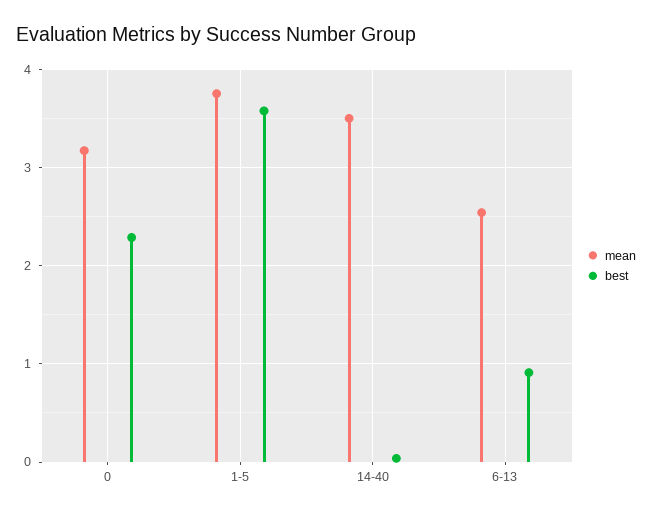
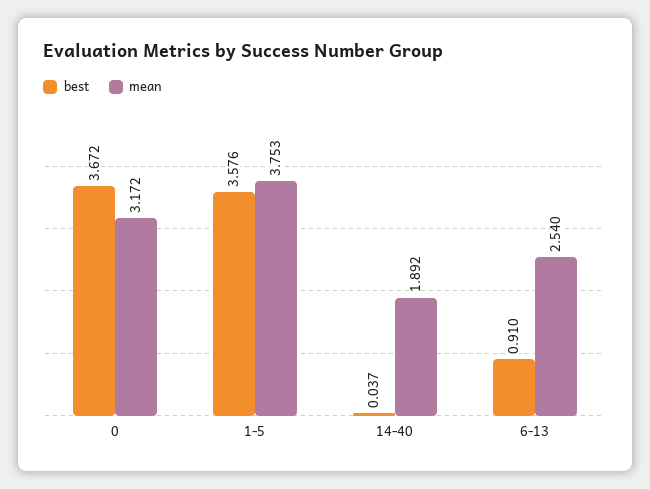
  {
    "mean": {
      "0": 3.172,
      "1-5": 3.753,
-     "14-40": 3.5,
+     "14-40": 1.892,
      "6-13": 2.54
    },
    "best": {
-     "0": 2.3,
+     "0": 3.672,
      "1-5": 3.576,
      "14-40": 0.037,
      "6-13": 0.91
    }
  }

